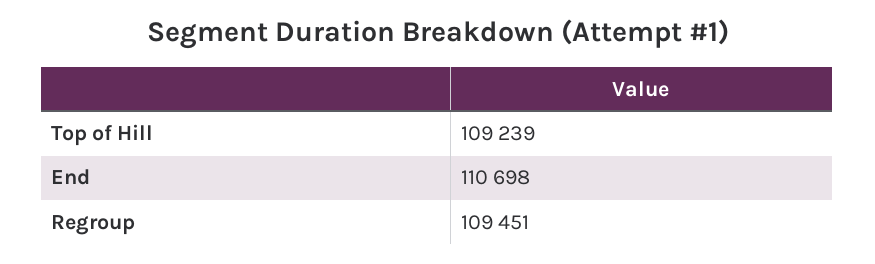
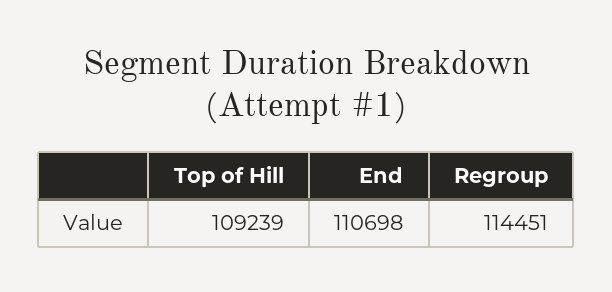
  {
    "Top of Hill": 109239,
    "End": 110698,
-   "Regroup": 109451
+   "Regroup": 114451
  }

